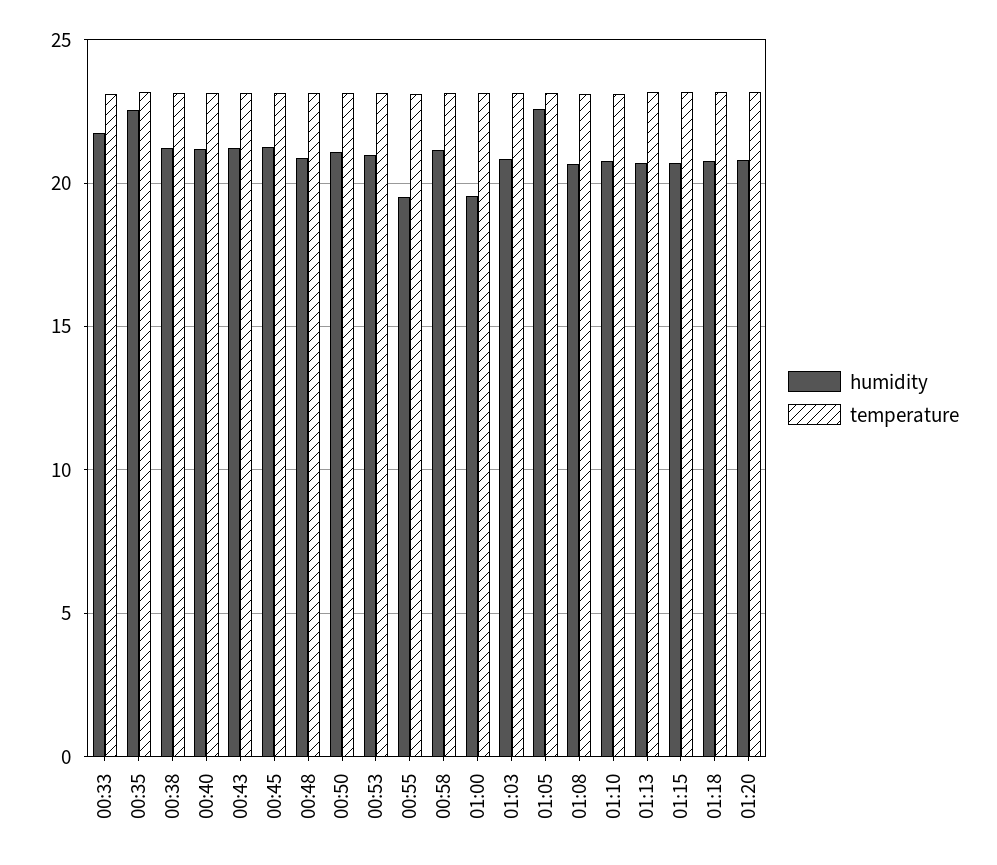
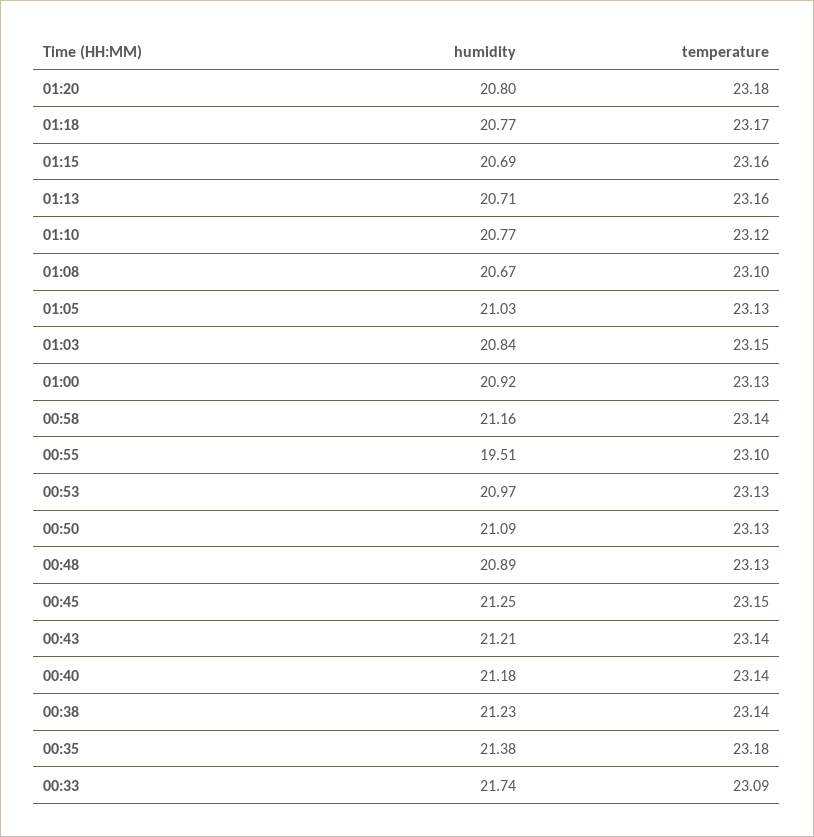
  {
    "humidity": {
      "00:33": 21.74,
-     "00:35": 22.5,
+     "00:35": 21.38,
      "00:38": 21.23,
      "00:40": 21.18,
      "00:43": 21.21,
      "00:45": 21.25,
      "00:48": 20.89,
      "00:50": 21.09,
      "00:53": 20.97,
      "00:55": 19.51,
      "00:58": 21.16,
-     "01:00": 19.5,
+     "01:00": 20.92,
      "01:03": 20.84,
-     "01:05": 22.5,
+     "01:05": 21.03,
      "01:08": 20.67,
      "01:10": 20.77,
      "01:13": 20.71,
      "01:15": 20.69,
      "01:18": 20.77,
      "01:20": 20.8
    },
    "temperature": {
      "00:33": 23.09,
      "00:35": 23.18,
      "00:38": 23.14,
      "00:40": 23.14,
      "00:43": 23.14,
      "00:45": 23.15,
      "00:48": 23.13,
      "00:50": 23.13,
      "00:53": 23.13,
      "00:55": 23.1,
      "00:58": 23.14,
      "01:00": 23.13,
      "01:03": 23.15,
      "01:05": 23.13,
      "01:08": 23.1,
      "01:10": 23.12,
      "01:13": 23.16,
      "01:15": 23.16,
      "01:18": 23.17,
      "01:20": 23.18
    }
  }

